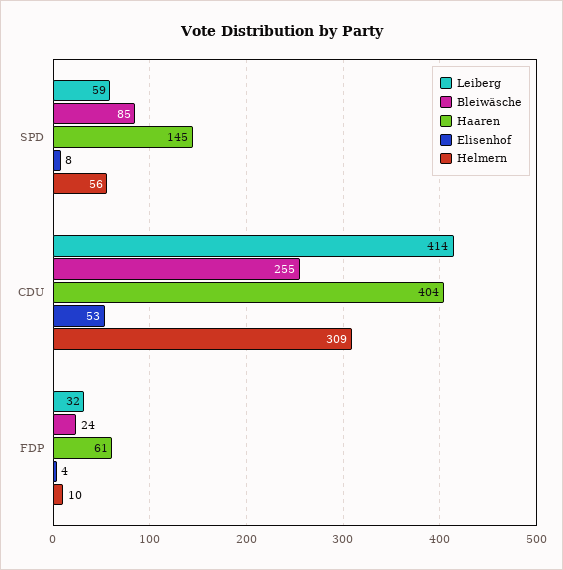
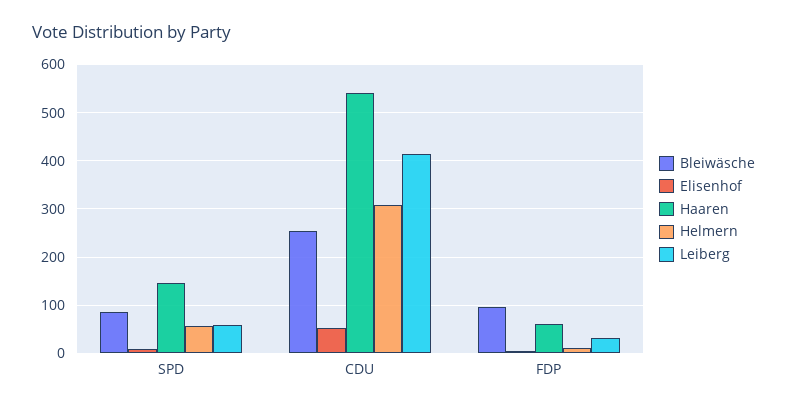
  {
    "Leiberg": {
      "SPD": 59,
      "CDU": 414,
      "FDP": 32
    },
    "Bleiwäsche": {
      "SPD": 85,
      "CDU": 255,
-     "FDP": 24
+     "FDP": 100
    },
    "Haaren": {
      "SPD": 145,
-     "CDU": 404,
+     "CDU": 540,
      "FDP": 61
    },
    "Elisenhof": {
      "SPD": 8,
      "CDU": 53,
      "FDP": 4
    },
    "Helmern": {
      "SPD": 56,
      "CDU": 309,
      "FDP": 10
    }
  }

